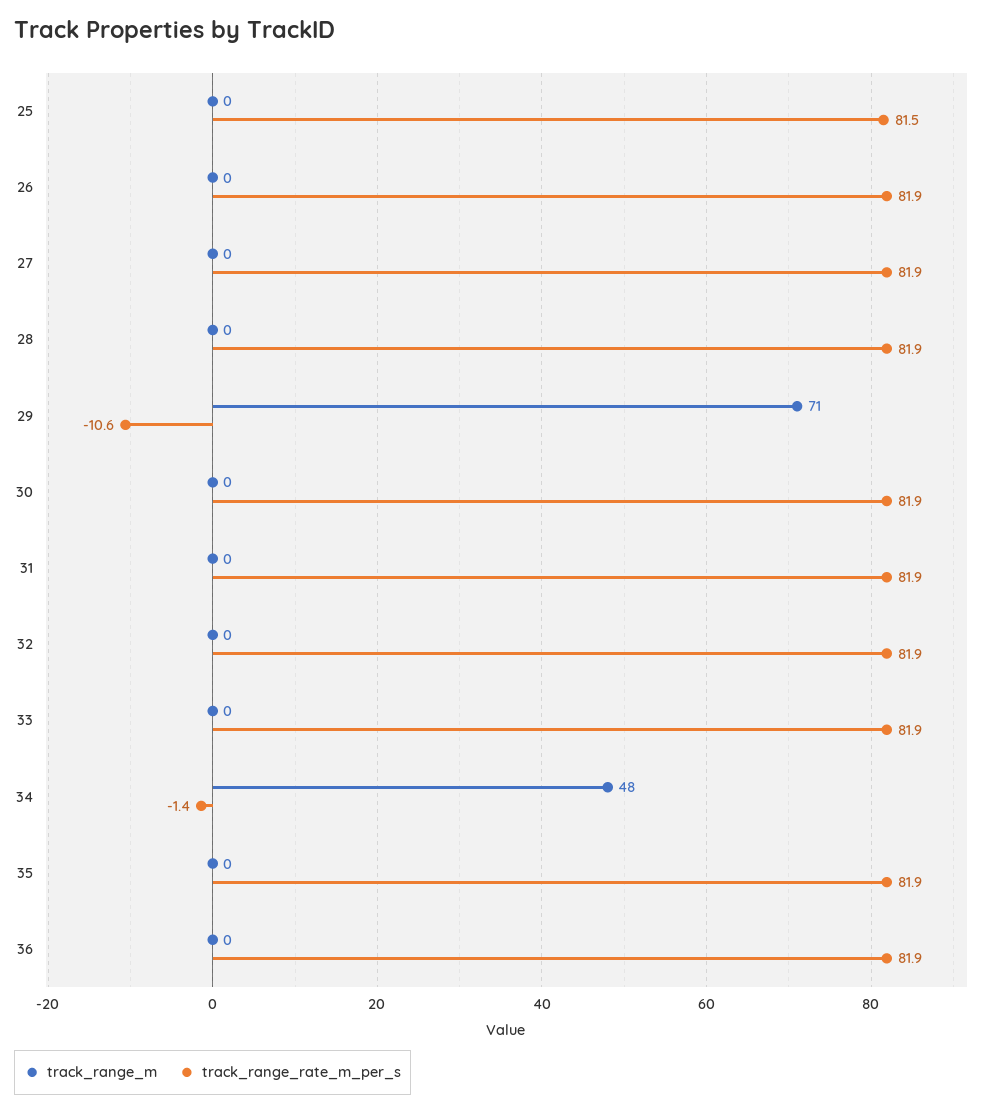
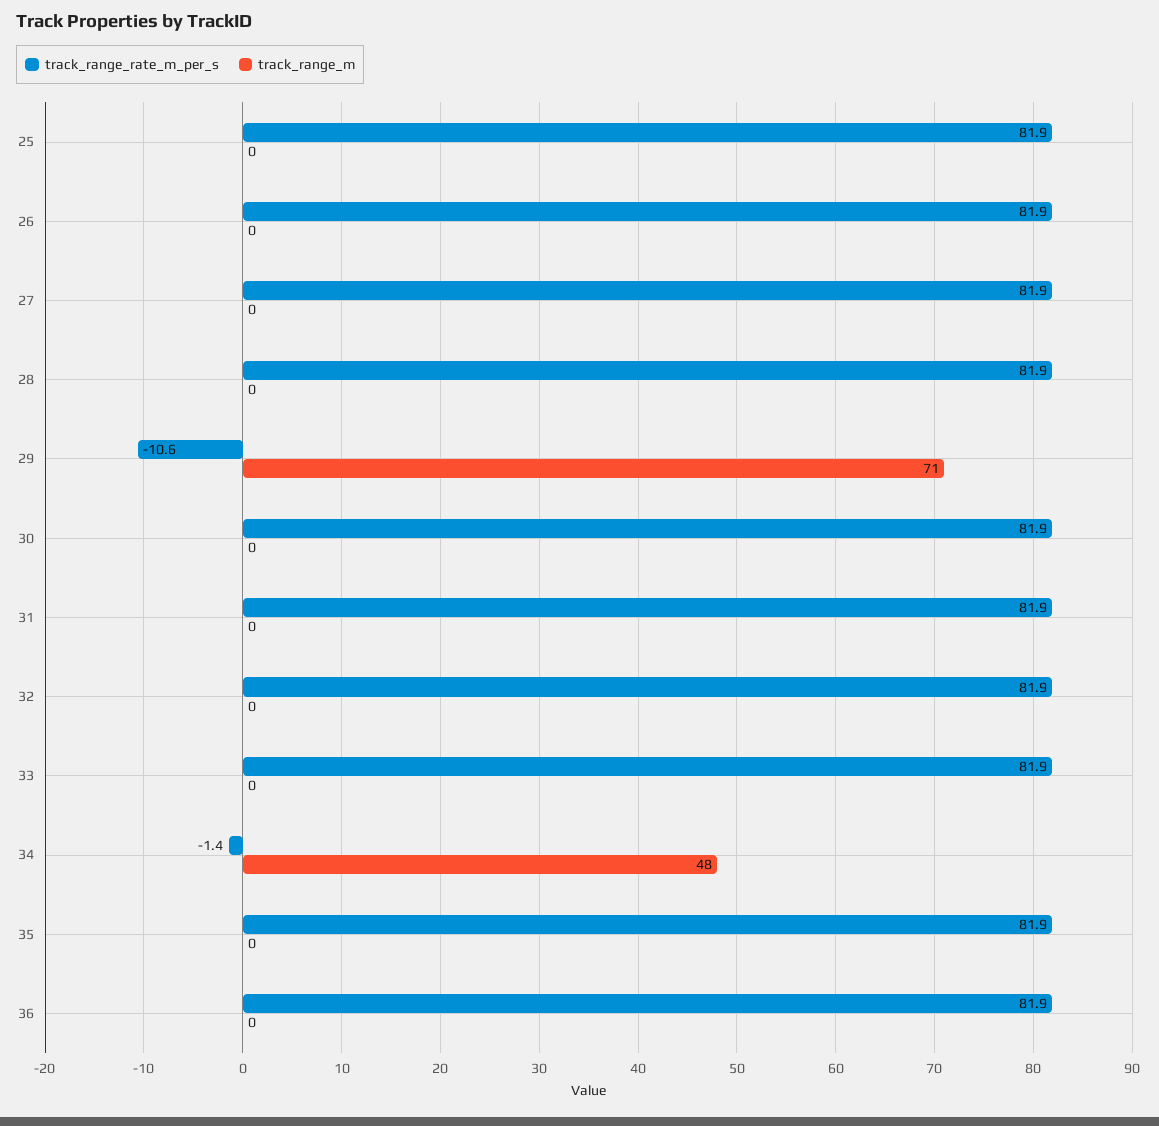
  {
    "track_range_m": {
      "25": 0,
      "26": 0,
      "27": 0,
      "28": 0,
      "29": 71,
      "30": 0,
      "31": 0,
      "32": 0,
      "33": 0,
      "34": 48,
      "35": 0,
      "36": 0
    },
    "track_range_rate_m_per_s": {
-     "25": 81.5,
+     "25": 81.9,
      "26": 81.9,
      "27": 81.9,
      "28": 81.9,
      "29": -10.6,
      "30": 81.9,
      "31": 81.9,
      "32": 81.9,
      "33": 81.9,
      "34": -1.4,
      "35": 81.9,
      "36": 81.9
    }
  }

